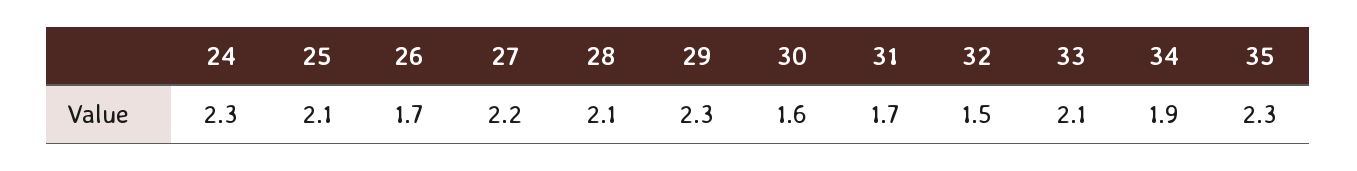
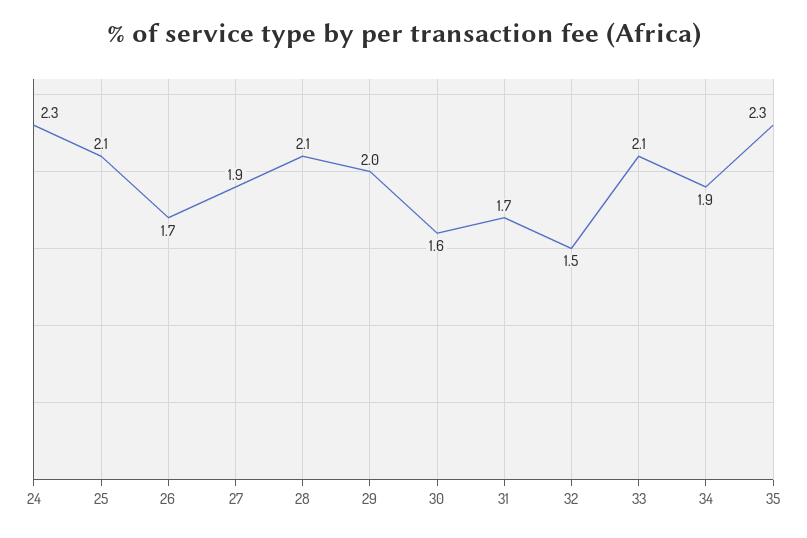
  {
    "24": 2.3,
    "25": 2.1,
    "26": 1.7,
-   "27": 2.2,
+   "27": 1.9,
    "28": 2.1,
-   "29": 2.3,
+   "29": 2,
    "30": 1.6,
    "31": 1.7,
    "32": 1.5,
    "33": 2.1,
    "34": 1.9,
    "35": 2.3
  }

